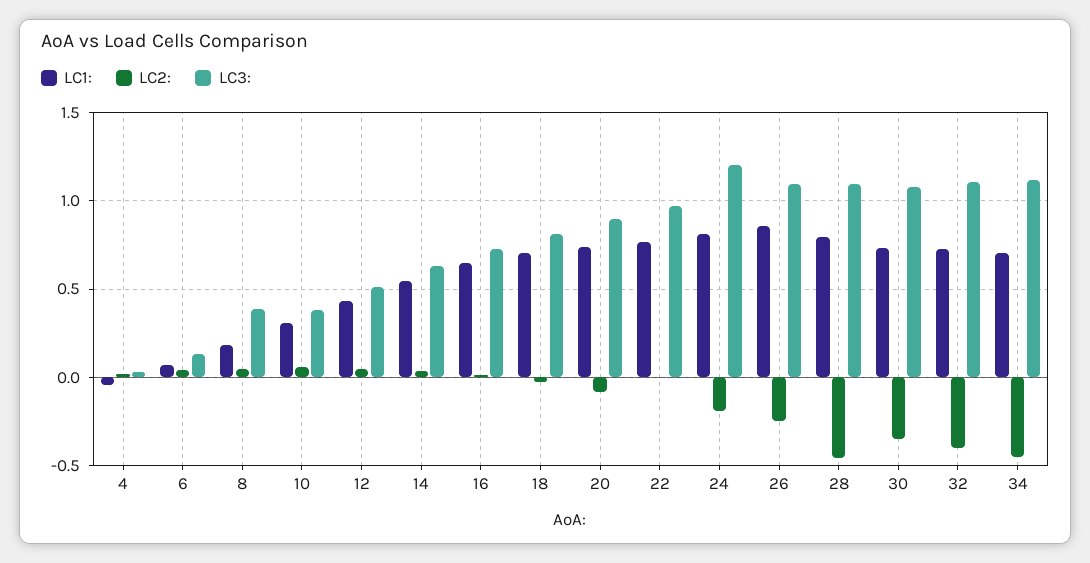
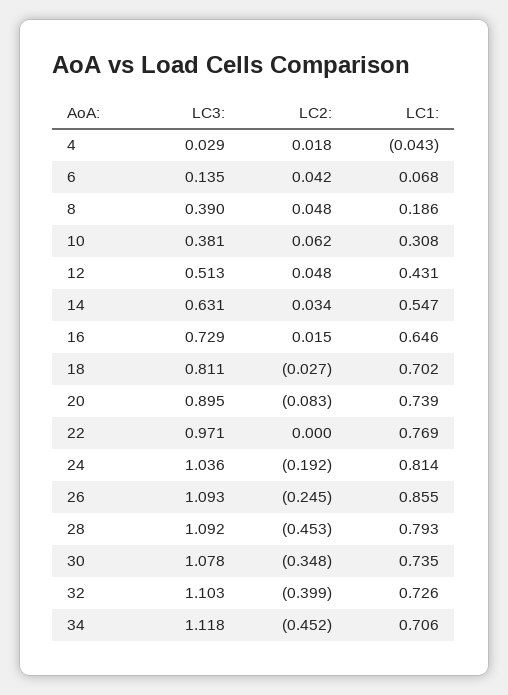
  {
    "LC1:": {
      "4": -0.043,
      "6": 0.068,
      "8": 0.186,
      "10": 0.308,
      "12": 0.431,
      "14": 0.547,
      "16": 0.646,
      "18": 0.702,
      "20": 0.739,
      "22": 0.769,
      "24": 0.814,
      "26": 0.855,
      "28": 0.793,
      "30": 0.735,
      "32": 0.726,
      "34": 0.706
    },
    "LC2:": {
      "4": 0.018,
      "6": 0.042,
      "8": 0.048,
      "10": 0.062,
      "12": 0.048,
      "14": 0.034,
      "16": 0.015,
      "18": -0.027,
      "20": -0.083,
      "22": 0,
      "24": -0.192,
      "26": -0.245,
      "28": -0.453,
      "30": -0.348,
      "32": -0.399,
      "34": -0.452
    },
    "LC3:": {
      "4": 0.029,
      "6": 0.135,
      "8": 0.39,
      "10": 0.381,
      "12": 0.513,
      "14": 0.631,
      "16": 0.729,
      "18": 0.811,
      "20": 0.895,
      "22": 0.971,
-     "24": 1.2,
+     "24": 1.036,
      "26": 1.093,
      "28": 1.092,
      "30": 1.078,
      "32": 1.103,
      "34": 1.118
    }
  }

